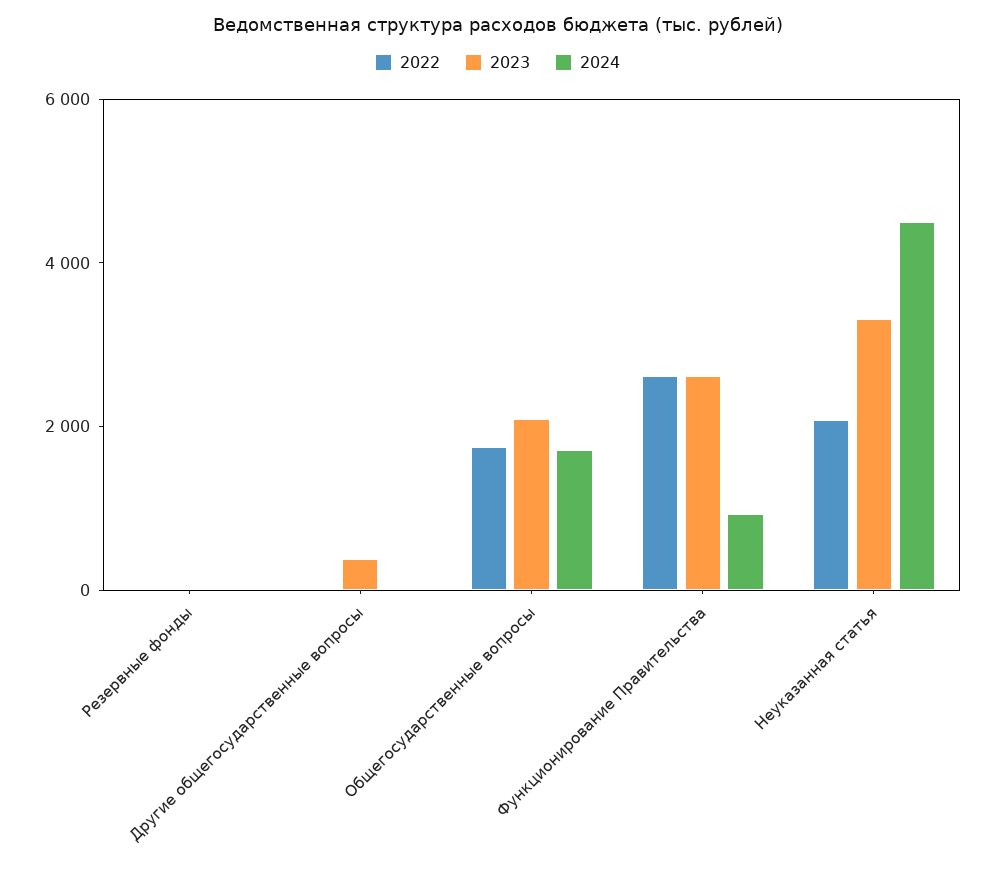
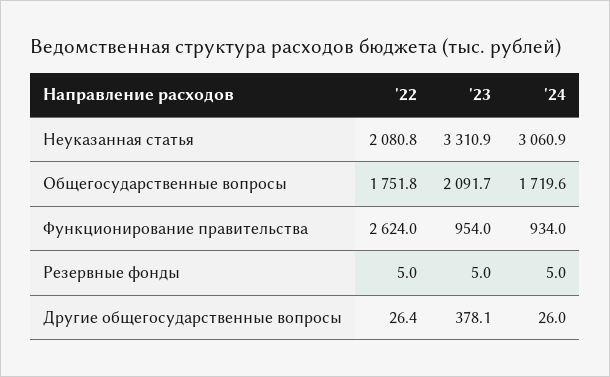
  {
    "2022": {
      "Резервные фонды": 5,
      "Другие общегосударственные вопросы": 26.4,
      "Общегосударственные вопросы": 1751.8,
      "Функционирование Правительства": 2624,
      "Неуказанная статья": 2080.8
    },
    "2023": {
      "Резервные фонды": 5,
      "Другие общегосударственные вопросы": 378.1,
      "Общегосударственные вопросы": 2091.7,
-     "Функционирование Правительства": 2500,
+     "Функционирование Правительства": 954,
      "Неуказанная статья": 3310.9
    },
    "2024": {
      "Резервные фонды": 5,
      "Другие общегосударственные вопросы": 26,
      "Общегосударственные вопросы": 1719.6,
      "Функционирование Правительства": 934,
-     "Неуказанная статья": 4500
+     "Неуказанная статья": 3060.9
    }
  }

